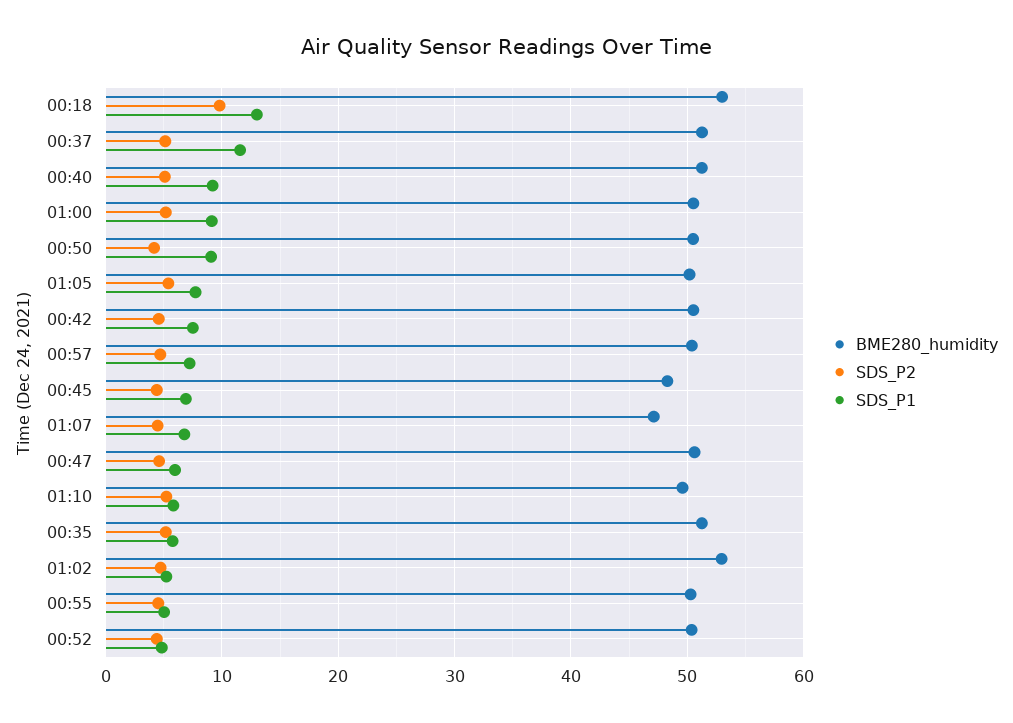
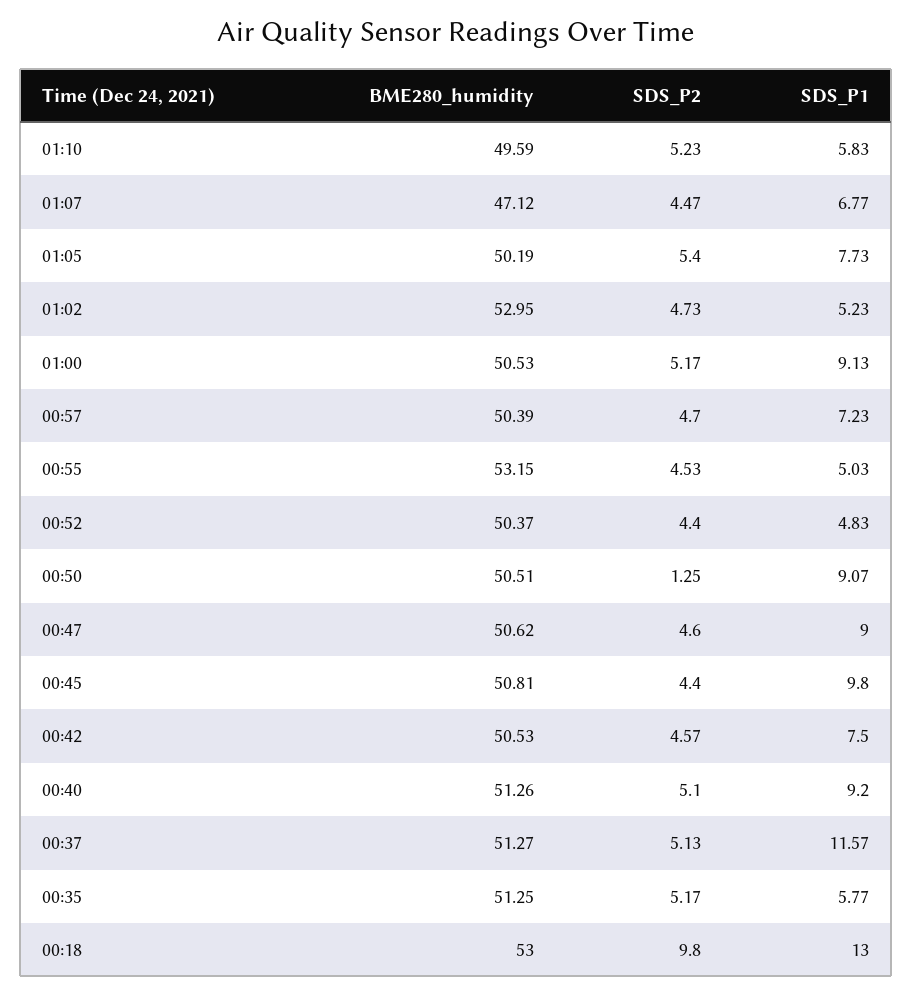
  {
    "BME280_humidity": {
      "00:18": 53,
      "00:37": 51.27,
      "00:40": 51.26,
      "01:00": 50.53,
      "00:50": 50.51,
      "01:05": 50.19,
      "00:42": 50.53,
      "00:57": 50.39,
-     "00:45": 48,
+     "00:45": 50.81,
      "01:07": 47.12,
      "00:47": 50.62,
      "01:10": 49.59,
      "00:35": 51.25,
      "01:02": 52.95,
-     "00:55": 50,
+     "00:55": 53.15,
      "00:52": 50.37
    },
    "SDS_P2": {
      "00:18": 9.8,
      "00:37": 5.13,
      "00:40": 5.1,
      "01:00": 5.17,
-     "00:50": 4,
+     "00:50": 1.25,
      "01:05": 5.4,
      "00:42": 4.57,
      "00:57": 4.7,
      "00:45": 4.4,
      "01:07": 4.47,
      "00:47": 4.6,
      "01:10": 5.23,
      "00:35": 5.17,
      "01:02": 4.73,
      "00:55": 4.53,
      "00:52": 4.4
    },
    "SDS_P1": {
      "00:18": 13,
      "00:37": 11.57,
      "00:40": 9.2,
      "01:00": 9.13,
      "00:50": 9.07,
      "01:05": 7.73,
      "00:42": 7.5,
      "00:57": 7.23,
-     "00:45": 7,
+     "00:45": 9.8,
      "01:07": 6.77,
-     "00:47": 6,
+     "00:47": 9,
      "01:10": 5.83,
      "00:35": 5.77,
      "01:02": 5.23,
      "00:55": 5.03,
      "00:52": 4.83
    }
  }

